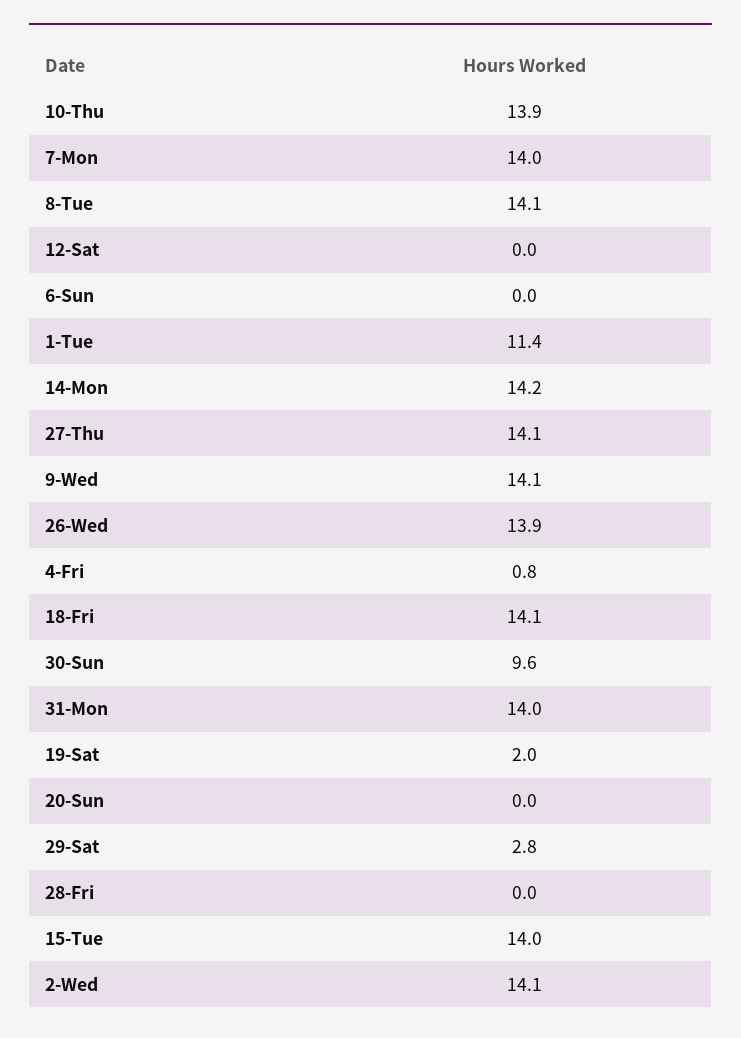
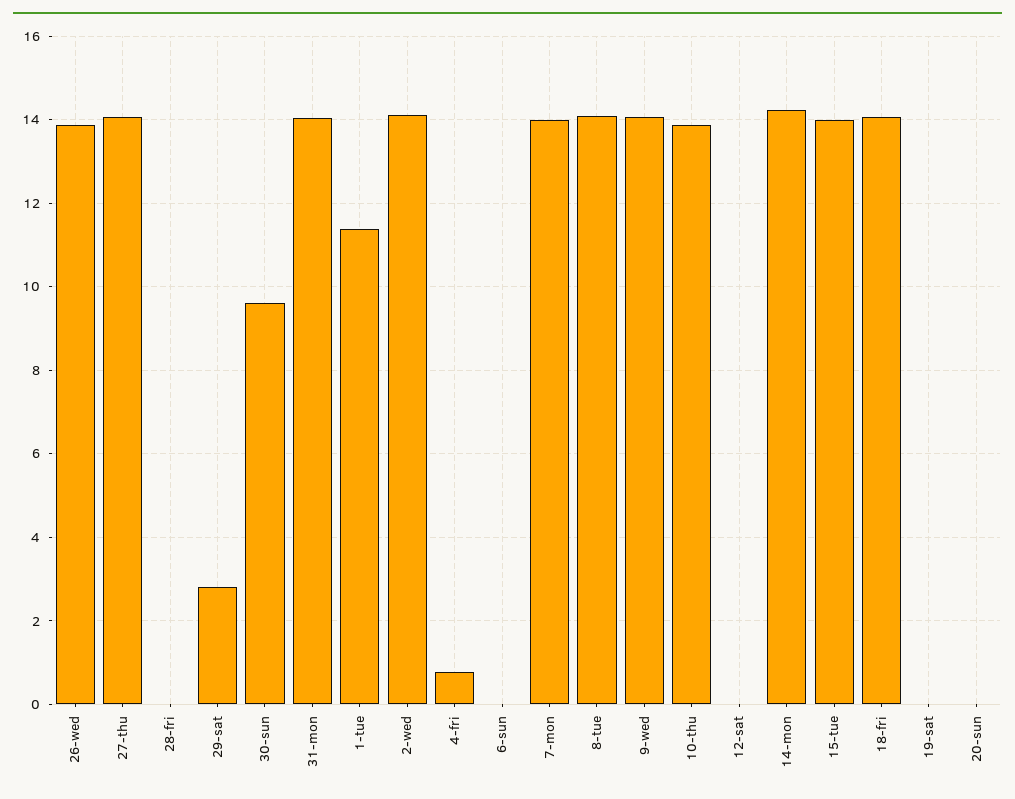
  {
    "10-Thu": 13.9,
    "7-Mon": 14,
    "8-Tue": 14.1,
    "12-Sat": 0,
    "6-Sun": 0,
    "1-Tue": 11.4,
    "14-Mon": 14.2,
    "27-Thu": 14.1,
    "9-Wed": 14.1,
    "26-Wed": 13.9,
    "4-Fri": 0.8,
    "18-Fri": 14.1,
    "30-Sun": 9.6,
    "31-Mon": 14,
-   "19-Sat": 2,
+   "19-Sat": 0,
    "20-Sun": 0,
    "29-Sat": 2.8,
    "28-Fri": 0,
    "15-Tue": 14,
    "2-Wed": 14.1
  }

